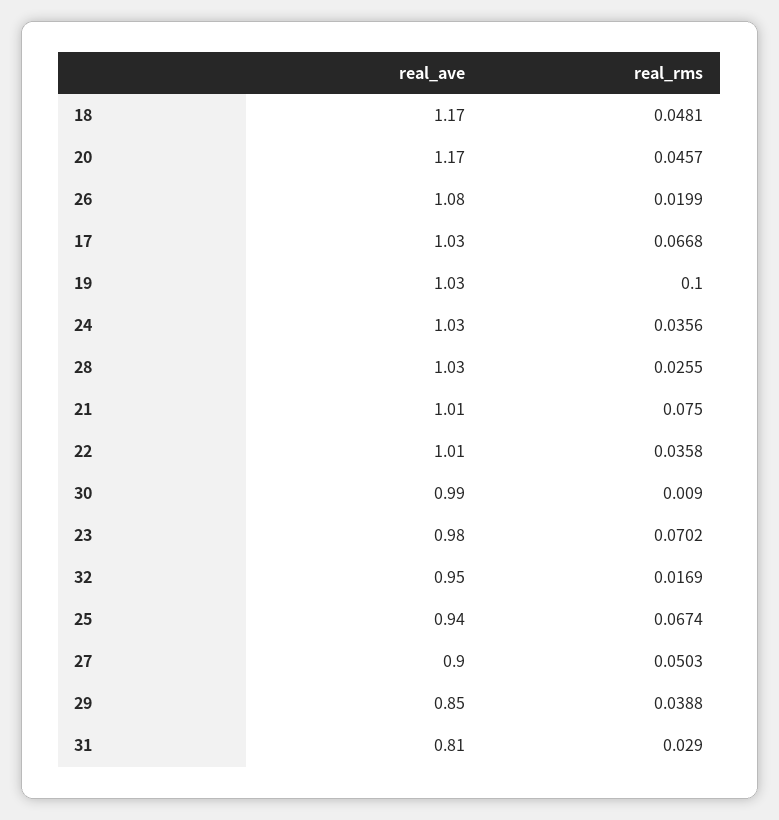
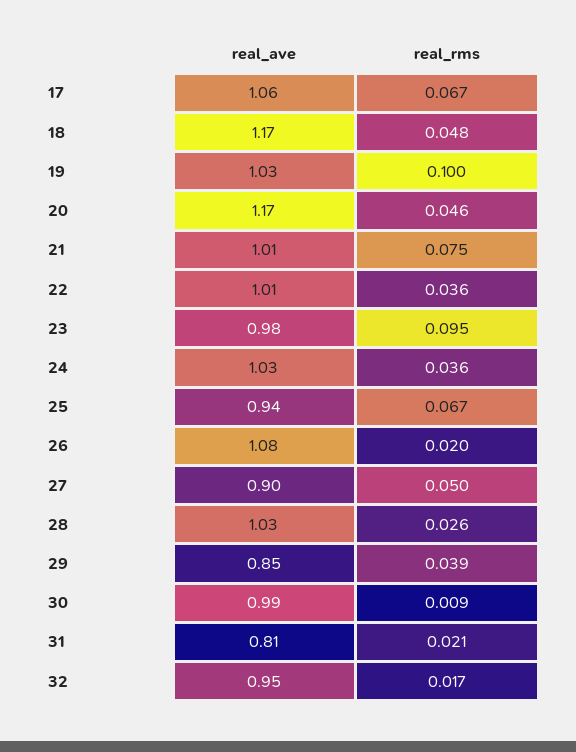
  {
    "real_ave": {
      "18": 1.17,
      "20": 1.17,
      "26": 1.08,
-     "17": 1.03,
+     "17": 1.06,
      "19": 1.03,
      "24": 1.03,
      "28": 1.03,
      "21": 1.01,
      "22": 1.01,
      "30": 0.99,
      "23": 0.98,
      "32": 0.95,
      "25": 0.94,
      "27": 0.9,
      "29": 0.85,
      "31": 0.81
    },
    "real_rms": {
      "18": 0.0481,
      "20": 0.0457,
      "26": 0.0199,
      "17": 0.0668,
      "19": 0.1,
      "24": 0.0356,
      "28": 0.0255,
      "21": 0.075,
      "22": 0.0358,
      "30": 0.009,
-     "23": 0.0702,
+     "23": 0.095,
      "32": 0.0169,
      "25": 0.0674,
      "27": 0.0503,
      "29": 0.0388,
-     "31": 0.029
+     "31": 0.021
    }
  }

